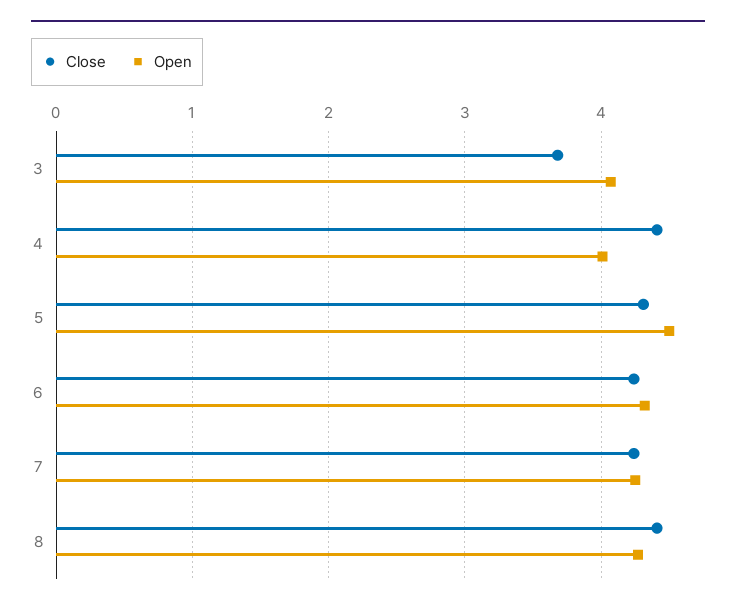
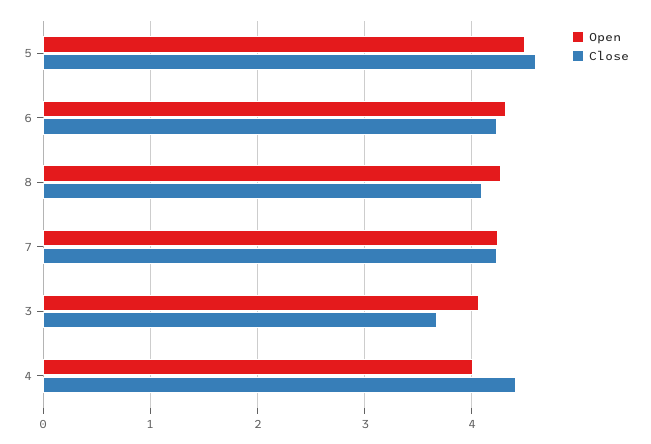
  {
    "Close": {
      "3": 3.7,
      "4": 4.4,
-     "5": 4.3,
+     "5": 4.6,
      "6": 4.2,
      "7": 4.2,
-     "8": 4.4
+     "8": 4.1
    },
    "Open": {
      "3": 4.1,
      "4": 4,
      "5": 4.5,
      "6": 4.3,
      "7": 4.3,
      "8": 4.3
    }
  }

